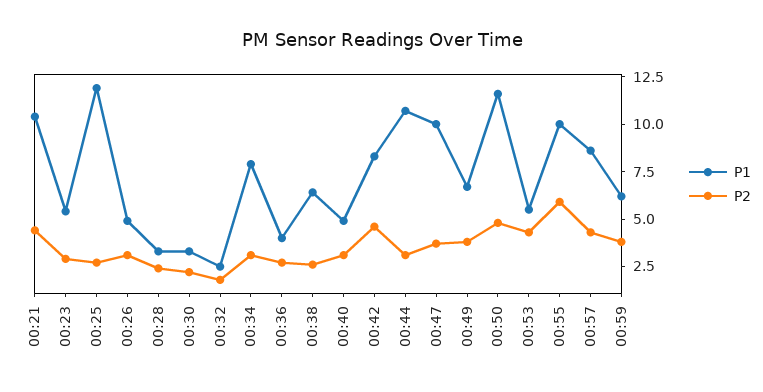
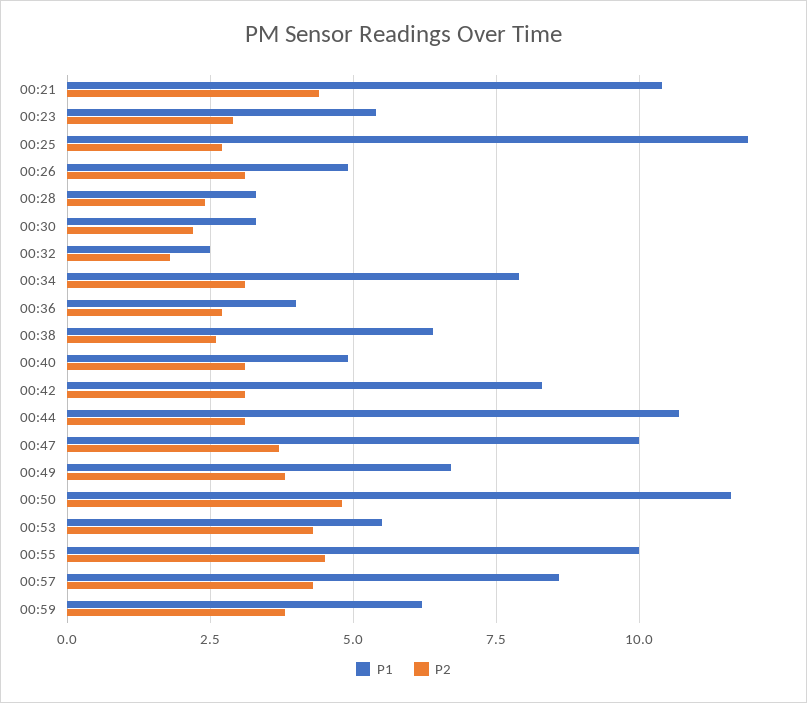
  {
    "P1": {
      "00:21": 10.5,
      "00:23": 5.5,
      "00:25": 12,
      "00:26": 5,
      "00:28": 3.5,
      "00:30": 3.5,
      "00:32": 2.5,
      "00:34": 8,
      "00:36": 4,
      "00:38": 6.5,
      "00:40": 5,
      "00:42": 8.5,
      "00:44": 10.5,
      "00:47": 10,
      "00:49": 6.5,
      "00:50": 11.5,
      "00:53": 5.5,
      "00:55": 10,
      "00:57": 8.5,
      "00:59": 6
    },
    "P2": {
      "00:21": 4.5,
      "00:23": 3,
      "00:25": 2.5,
      "00:26": 3,
      "00:28": 2.5,
      "00:30": 2,
      "00:32": 2,
      "00:34": 3,
      "00:36": 2.5,
      "00:38": 2.5,
      "00:40": 3,
-     "00:42": 4.5,
+     "00:42": 3,
      "00:44": 3,
      "00:47": 3.5,
      "00:49": 4,
      "00:50": 5,
      "00:53": 4.5,
-     "00:55": 6,
+     "00:55": 4.5,
      "00:57": 4.5,
      "00:59": 4
    }
  }

